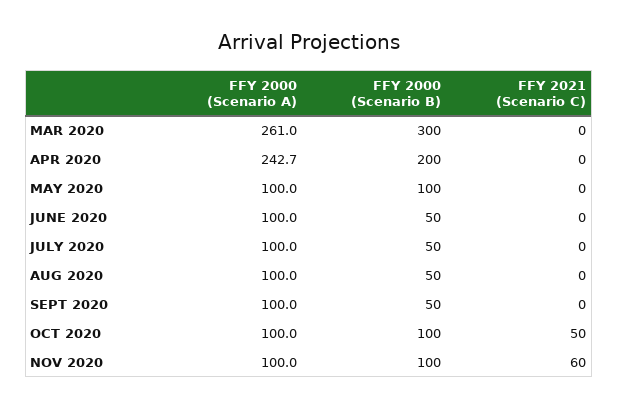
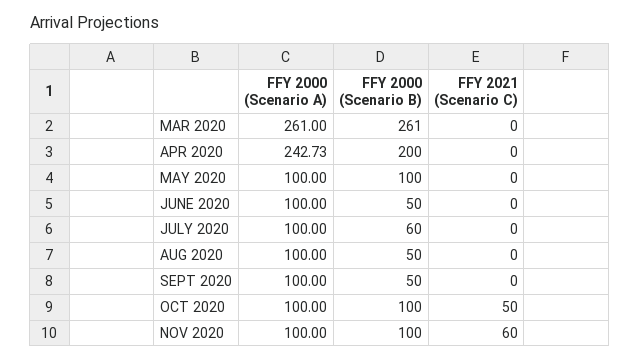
  {
    "FFY 2000 (Scenario A)": {
      "MAR 2020": 261,
      "APR 2020": 242.73,
      "MAY 2020": 100,
      "JUNE 2020": 100,
      "JULY 2020": 100,
      "AUG 2020": 100,
      "SEPT 2020": 100,
      "OCT 2020": 100,
      "NOV 2020": 100
    },
    "FFY 2000 (Scenario B)": {
-     "MAR 2020": 300,
+     "MAR 2020": 261,
      "APR 2020": 200,
      "MAY 2020": 100,
      "JUNE 2020": 50,
-     "JULY 2020": 50,
+     "JULY 2020": 60,
      "AUG 2020": 50,
      "SEPT 2020": 50,
      "OCT 2020": 100,
      "NOV 2020": 100
    },
    "FFY 2021 (Scenario C)": {
      "MAR 2020": 0,
      "APR 2020": 0,
      "MAY 2020": 0,
      "JUNE 2020": 0,
      "JULY 2020": 0,
      "AUG 2020": 0,
      "SEPT 2020": 0,
      "OCT 2020": 50,
      "NOV 2020": 60
    }
  }

